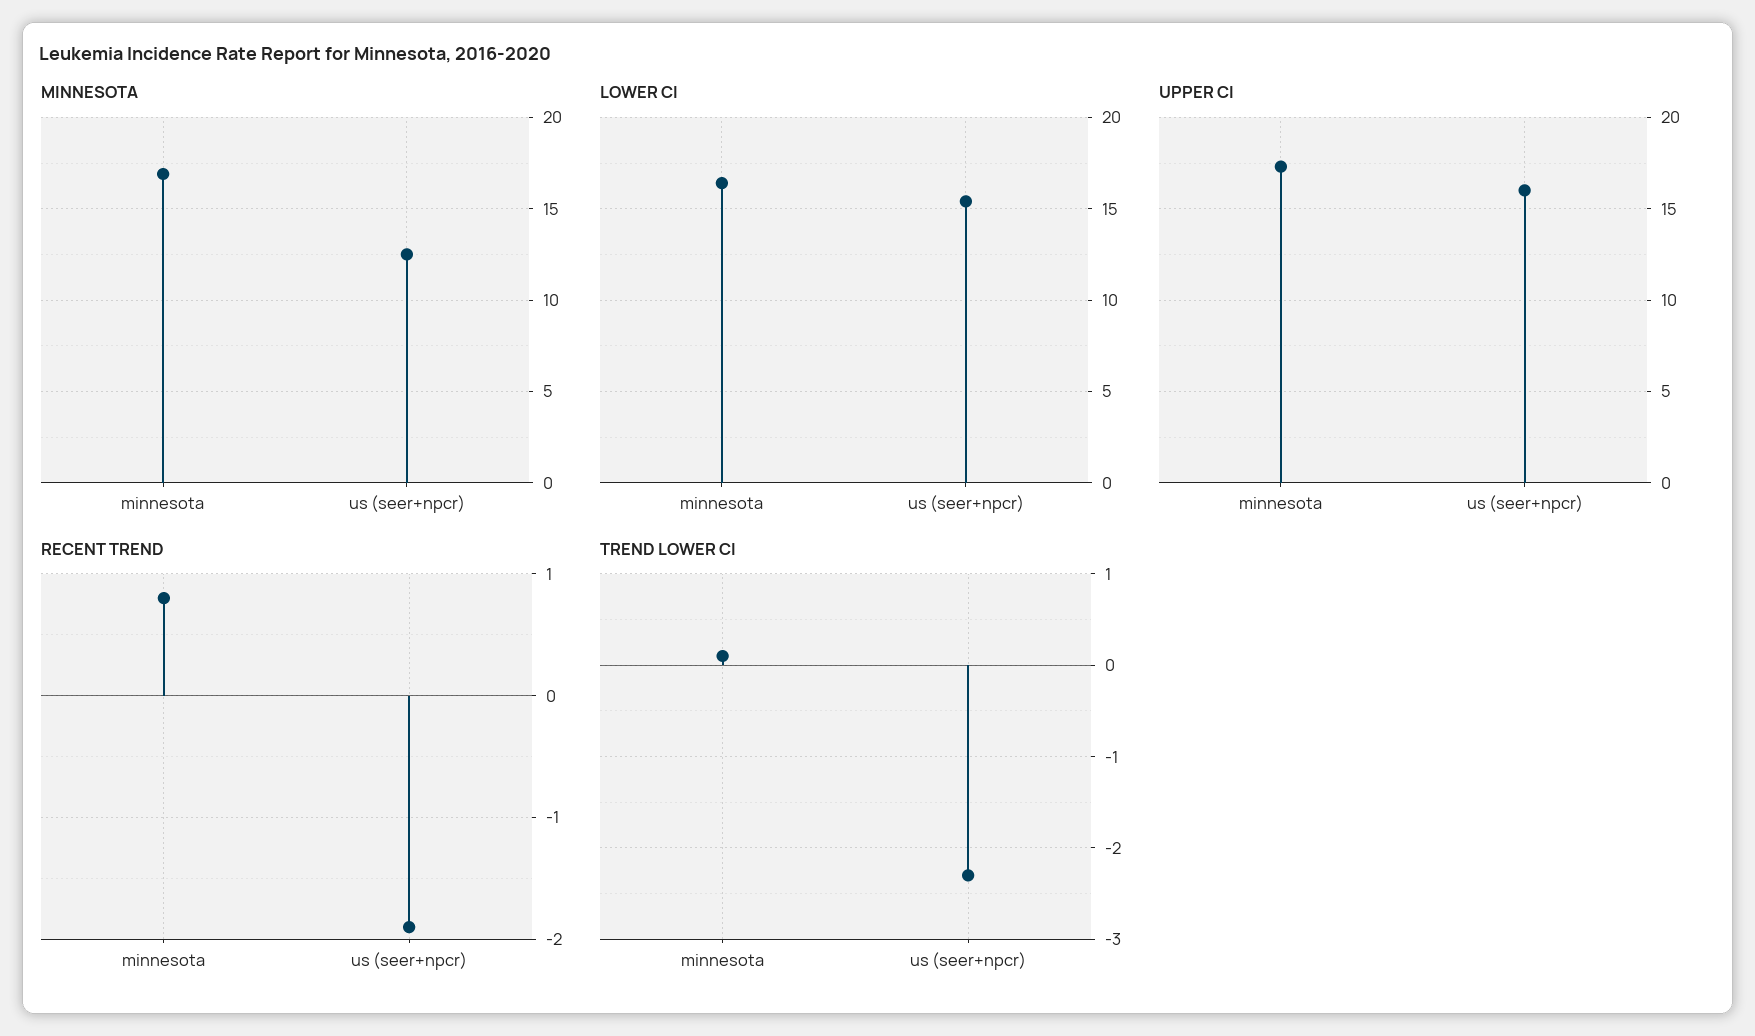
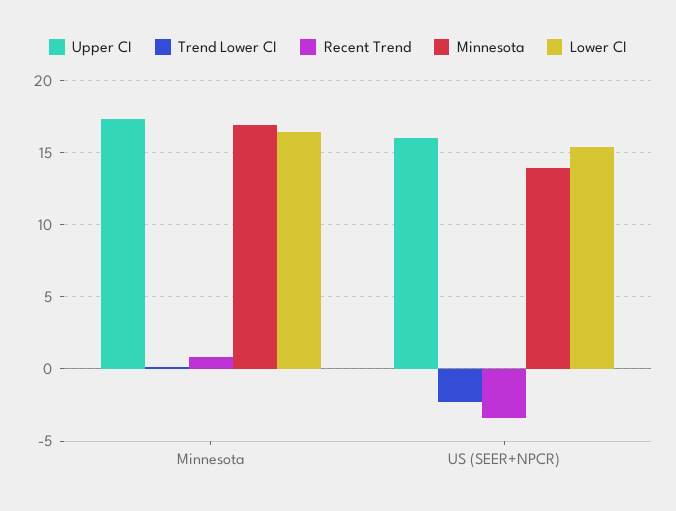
  {
    "MINNESOTA": {
      "minnesota": 17,
-     "us (seer+npcr)": 12.5
+     "us (seer+npcr)": 14
    },
    "LOWER CI": {
      "minnesota": 16.5,
      "us (seer+npcr)": 15.5
    },
    "UPPER CI": {
      "minnesota": 17.5,
      "us (seer+npcr)": 16
    },
    "RECENT TREND": {
      "minnesota": 0.8,
-     "us (seer+npcr)": -1.9
+     "us (seer+npcr)": -3.5
    },
    "TREND LOWER CI": {
      "minnesota": 0.1,
      "us (seer+npcr)": -2.3
    }
  }

